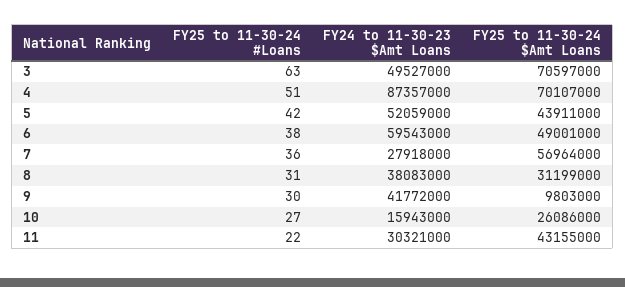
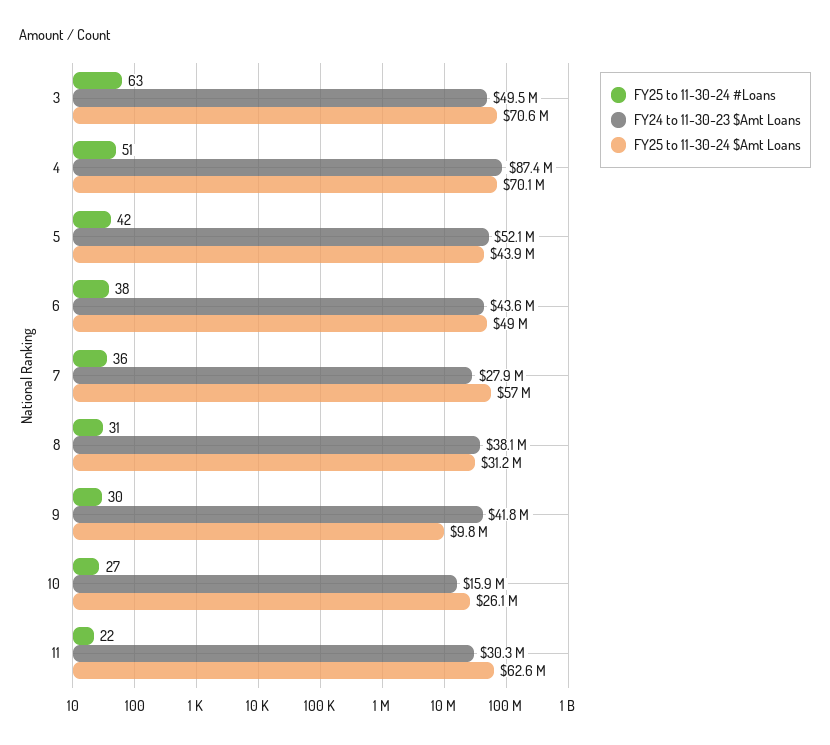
  {
    "FY25 to 11-30-24 #Loans": {
      "3": 63,
      "4": 51,
      "5": 42,
      "6": 38,
      "7": 36,
      "8": 31,
      "9": 30,
      "10": 27,
      "11": 22
    },
    "FY24 to 11-30-23 $Amt Loans": {
      "3": 49527000,
      "4": 87357000,
      "5": 52059000,
-     "6": 59543000,
+     "6": 43600000,
      "7": 27918000,
      "8": 38083000,
      "9": 41772000,
      "10": 15943000,
      "11": 30321000
    },
    "FY25 to 11-30-24 $Amt Loans": {
      "3": 70597000,
      "4": 70107000,
      "5": 43911000,
      "6": 49001000,
      "7": 56964000,
      "8": 31199000,
      "9": 9803000,
      "10": 26086000,
-     "11": 43155000
+     "11": 62600000
    }
  }

